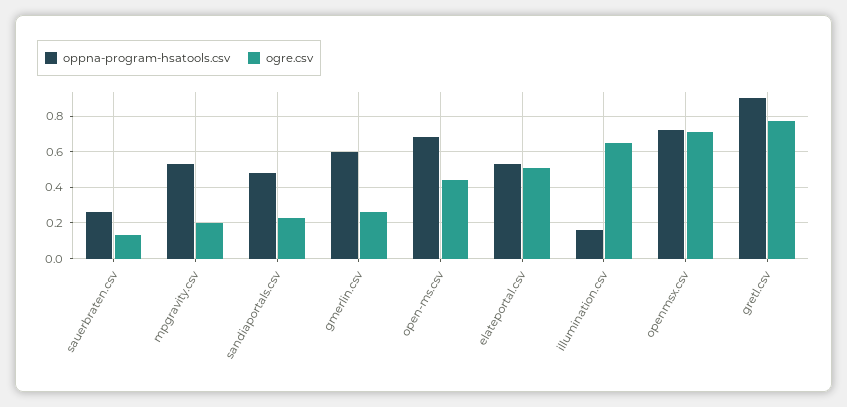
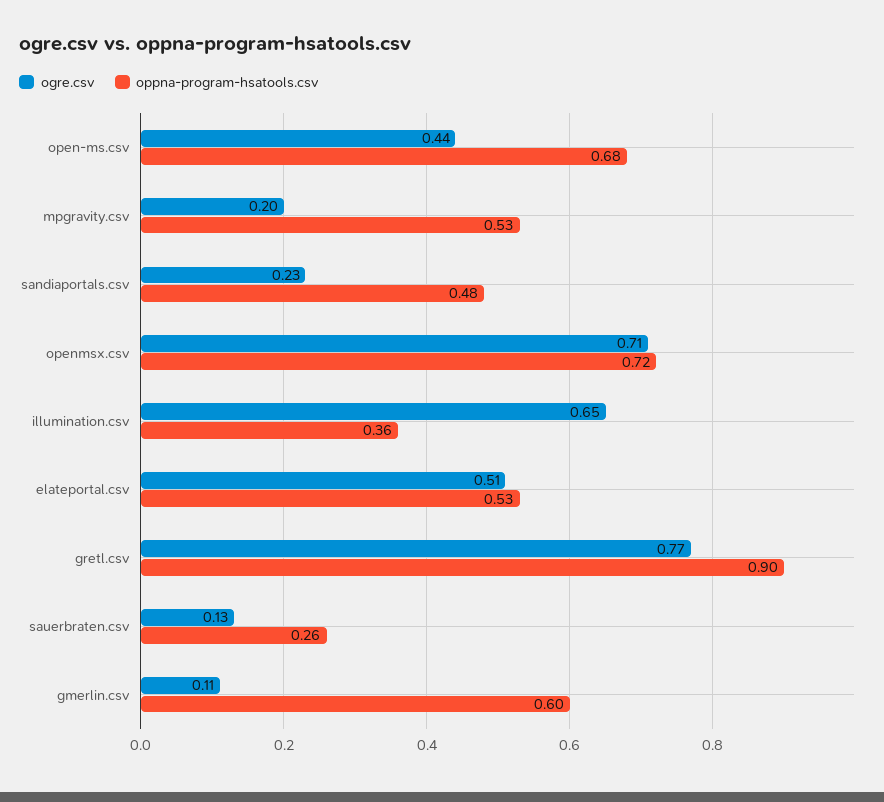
  {
    "oppna-program-hsatools.csv": {
      "sauerbraten.csv": 0.26,
      "mpgravity.csv": 0.53,
      "sandiaportals.csv": 0.48,
      "gmerlin.csv": 0.6,
      "open-ms.csv": 0.68,
      "elateportal.csv": 0.53,
-     "illumination.csv": 0.15,
+     "illumination.csv": 0.36,
      "openmsx.csv": 0.72,
      "gretl.csv": 0.9
    },
    "ogre.csv": {
      "sauerbraten.csv": 0.13,
      "mpgravity.csv": 0.2,
      "sandiaportals.csv": 0.23,
-     "gmerlin.csv": 0.25,
+     "gmerlin.csv": 0.11,
      "open-ms.csv": 0.44,
      "elateportal.csv": 0.51,
      "illumination.csv": 0.65,
      "openmsx.csv": 0.71,
      "gretl.csv": 0.77
    }
  }

